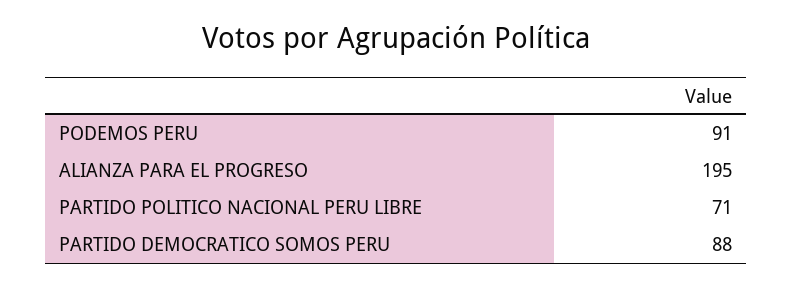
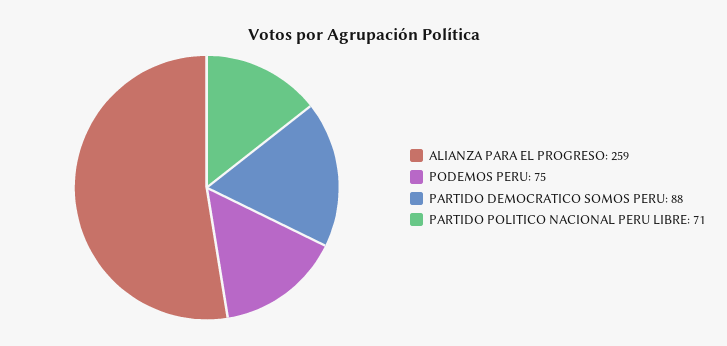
  {
-   "PODEMOS PERU": 91,
+   "PODEMOS PERU": 75,
-   "ALIANZA PARA EL PROGRESO": 195,
+   "ALIANZA PARA EL PROGRESO": 259,
    "PARTIDO POLITICO NACIONAL PERU LIBRE": 71,
    "PARTIDO DEMOCRATICO SOMOS PERU": 88
  }

